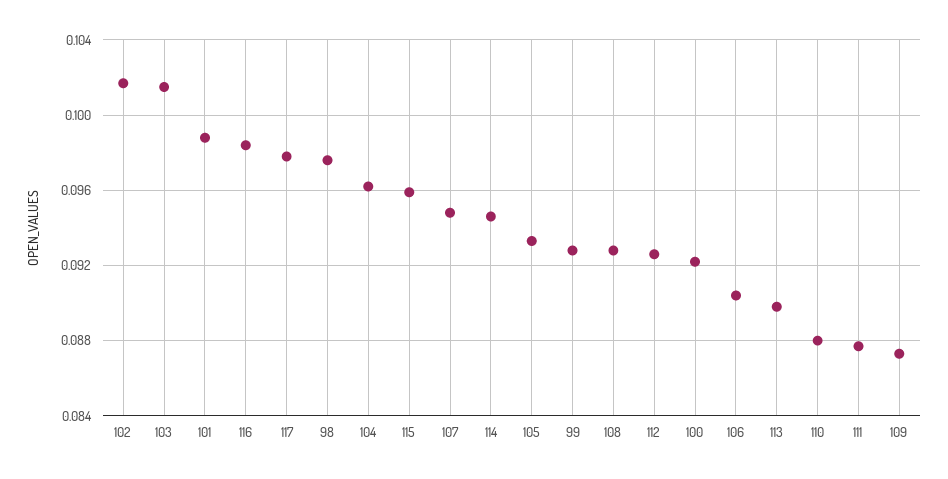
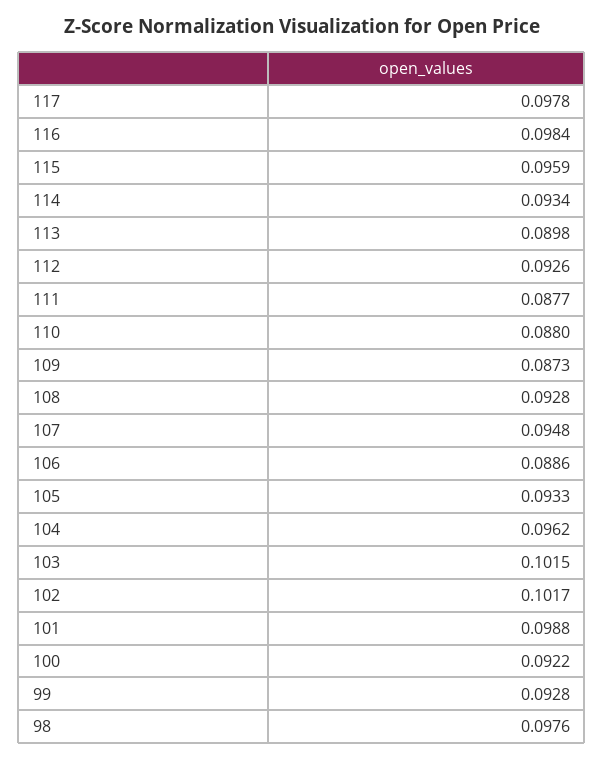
  {
    "102": 0.1017,
    "103": 0.1015,
    "101": 0.0988,
    "116": 0.0984,
    "117": 0.0978,
    "98": 0.0976,
    "104": 0.0962,
    "115": 0.0959,
    "107": 0.0948,
-   "114": 0.0945,
+   "114": 0.0934,
    "105": 0.0933,
    "99": 0.0928,
    "108": 0.0928,
    "112": 0.0926,
    "100": 0.0922,
-   "106": 0.0905,
+   "106": 0.0886,
    "113": 0.0898,
    "110": 0.088,
    "111": 0.0877,
    "109": 0.0873
  }

